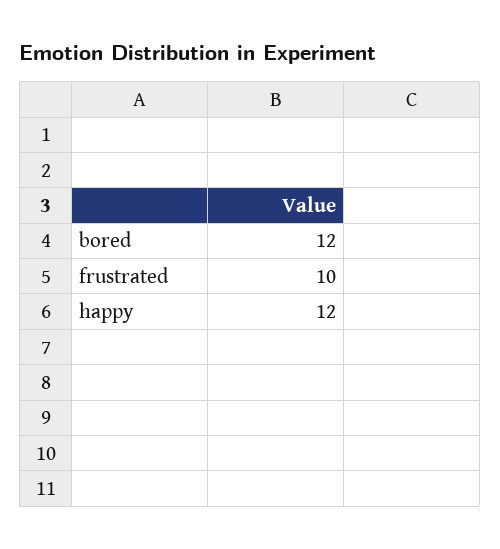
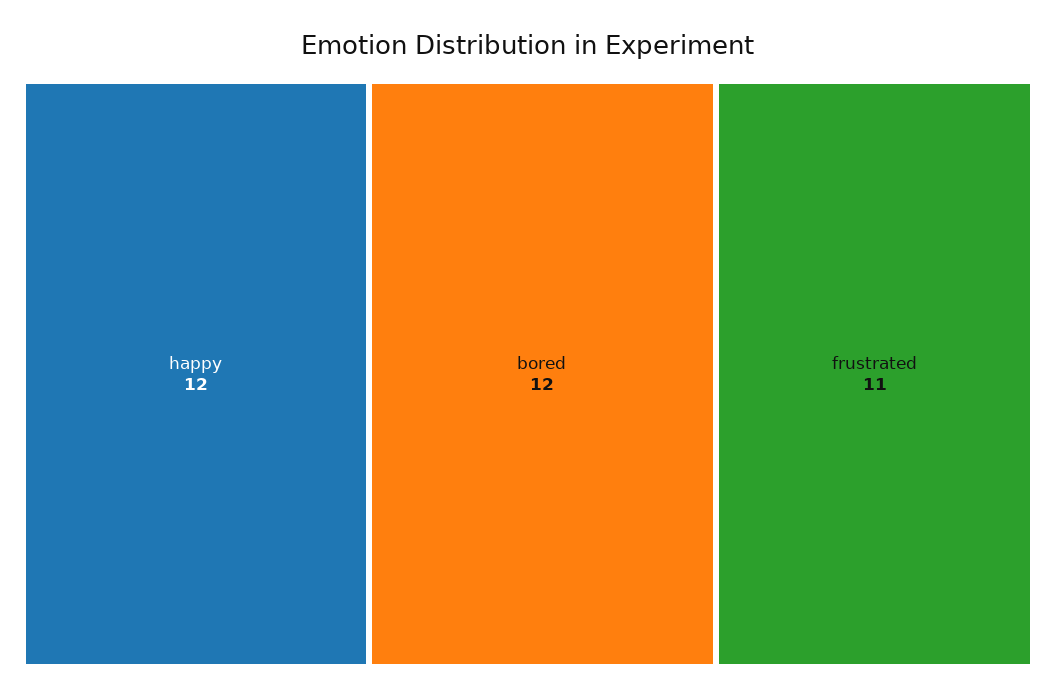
  {
    "bored": 12,
-   "frustrated": 10,
+   "frustrated": 11,
    "happy": 12
  }

